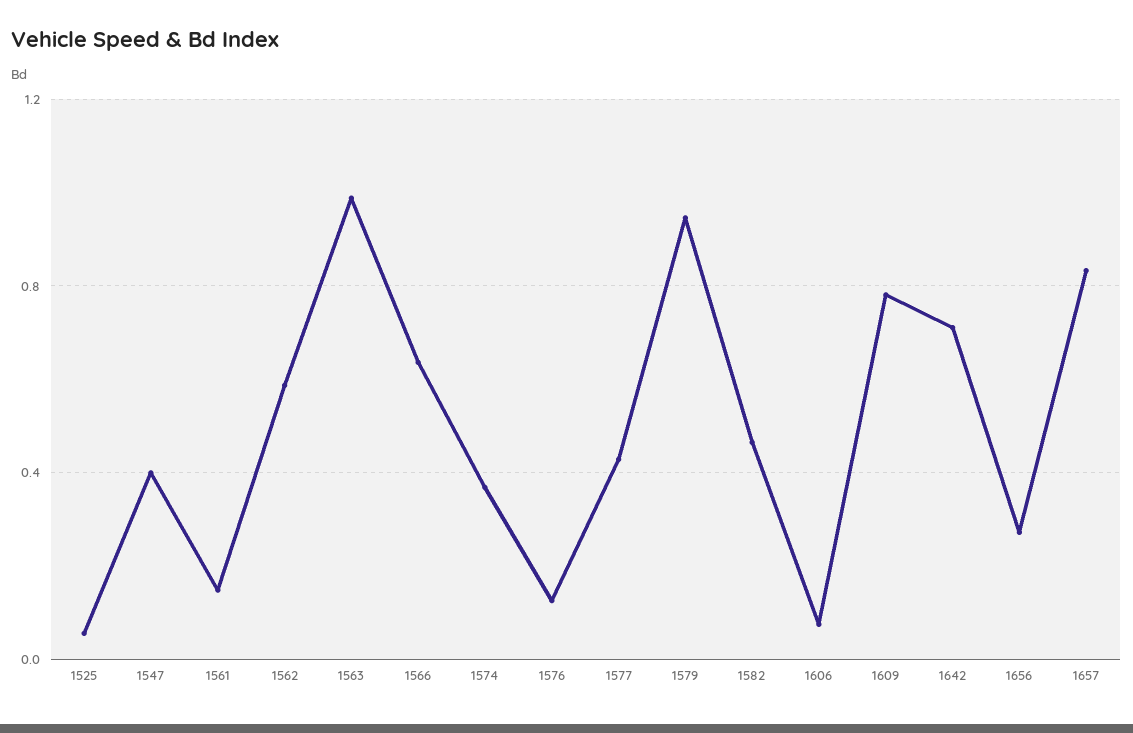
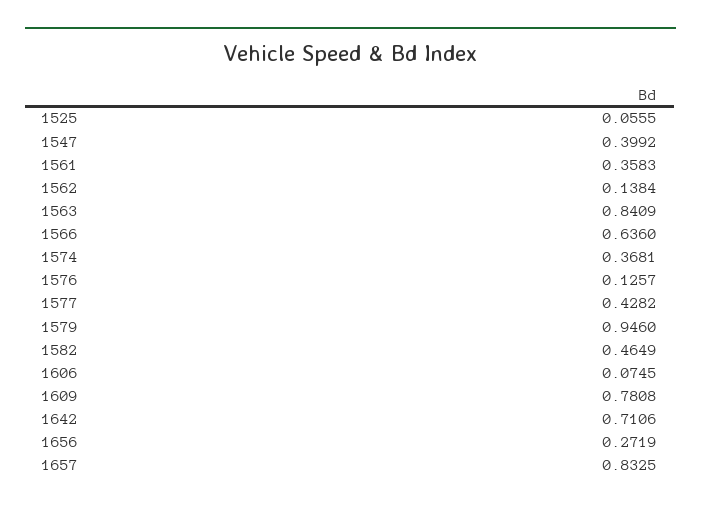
  {
    "1525": 0.0555,
    "1547": 0.3992,
-   "1561": 0.15,
+   "1561": 0.3583,
-   "1562": 0.6,
+   "1562": 0.1384,
-   "1563": 1,
+   "1563": 0.8409,
    "1566": 0.636,
    "1574": 0.3681,
    "1576": 0.1257,
    "1577": 0.4282,
    "1579": 0.946,
    "1582": 0.4649,
    "1606": 0.0745,
    "1609": 0.7808,
    "1642": 0.7106,
    "1656": 0.2719,
    "1657": 0.8325
  }

